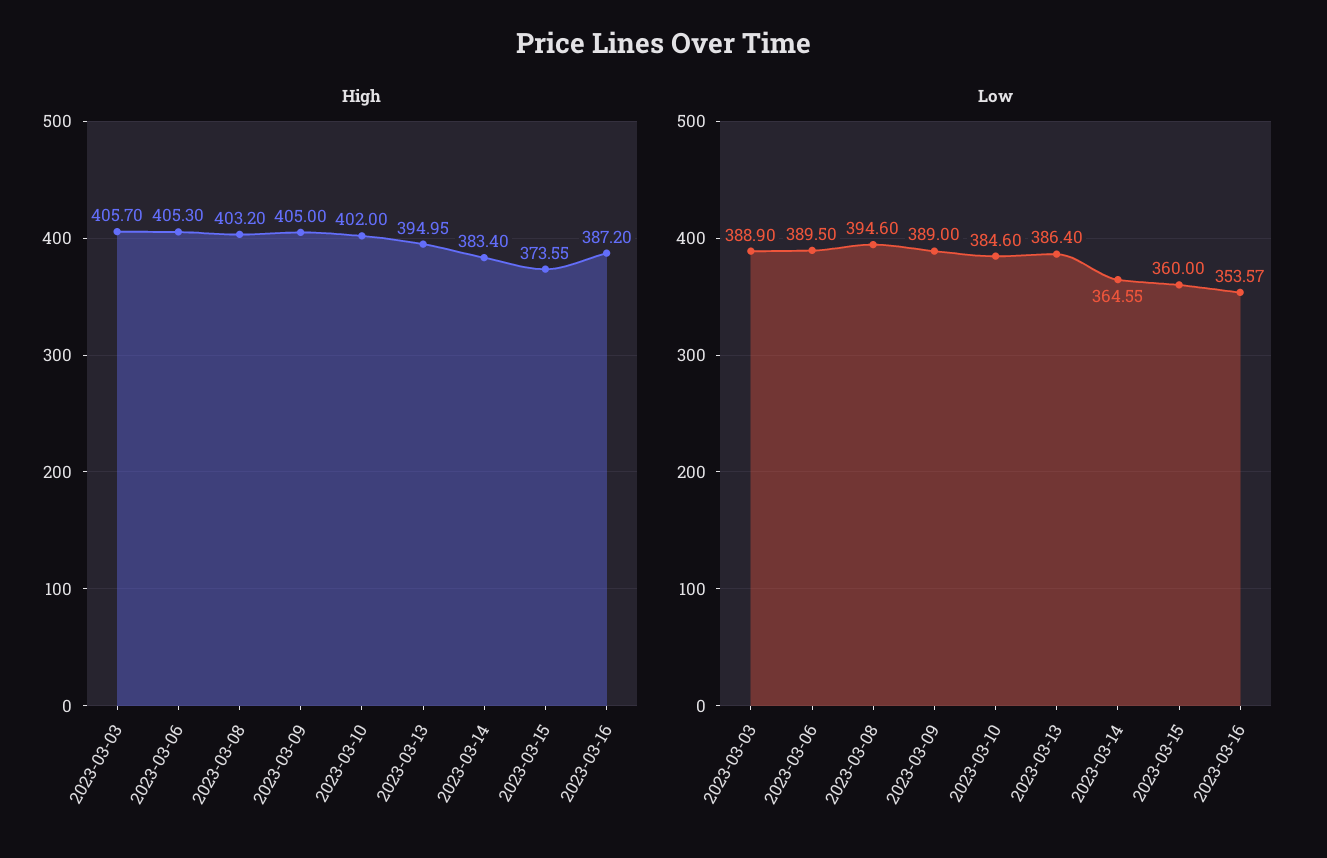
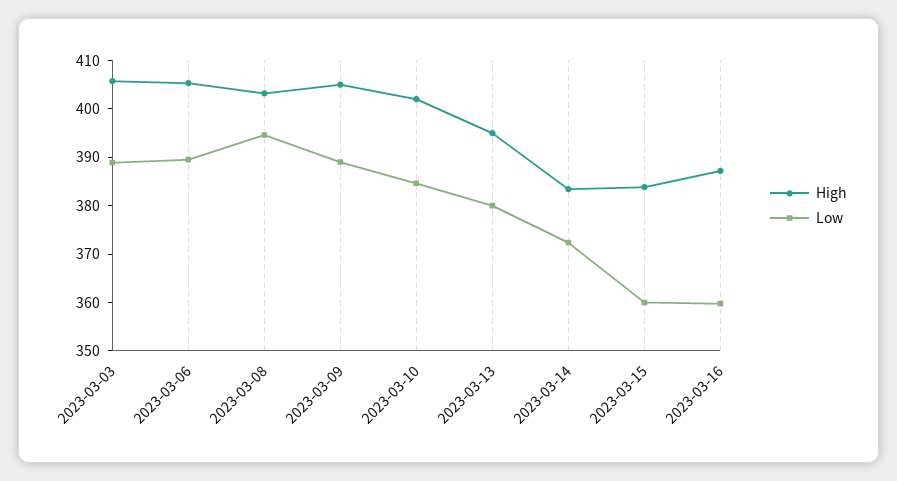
  {
    "High": {
      "2023-03-03": 405.7,
      "2023-03-06": 405.3,
      "2023-03-08": 403.2,
      "2023-03-09": 405,
      "2023-03-10": 402,
      "2023-03-13": 394.95,
      "2023-03-14": 383.4,
-     "2023-03-15": 373.55,
+     "2023-03-15": 384,
      "2023-03-16": 387.2
    },
    "Low": {
      "2023-03-03": 388.9,
      "2023-03-06": 389.5,
      "2023-03-08": 394.6,
      "2023-03-09": 389,
      "2023-03-10": 384.6,
-     "2023-03-13": 386.4,
+     "2023-03-13": 380,
-     "2023-03-14": 364.55,
+     "2023-03-14": 372,
      "2023-03-15": 360,
-     "2023-03-16": 353.57
+     "2023-03-16": 360
    }
  }

